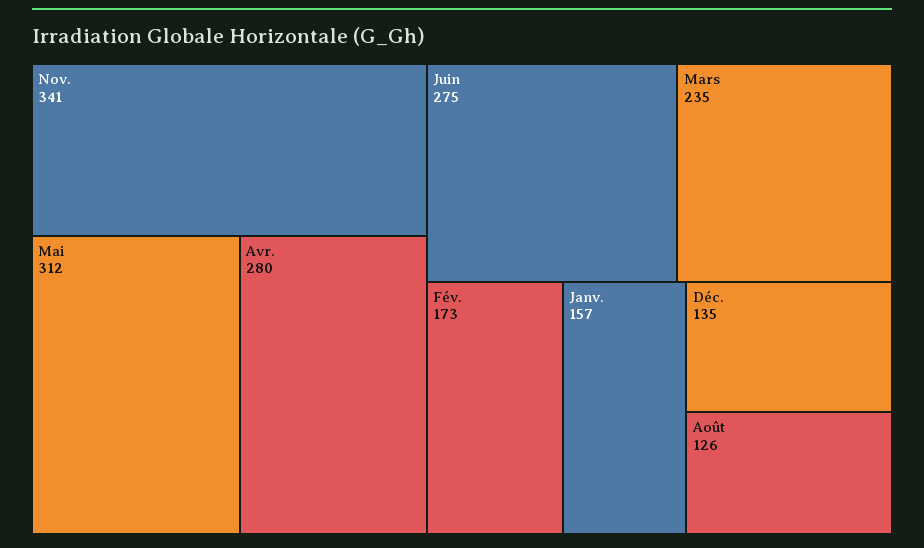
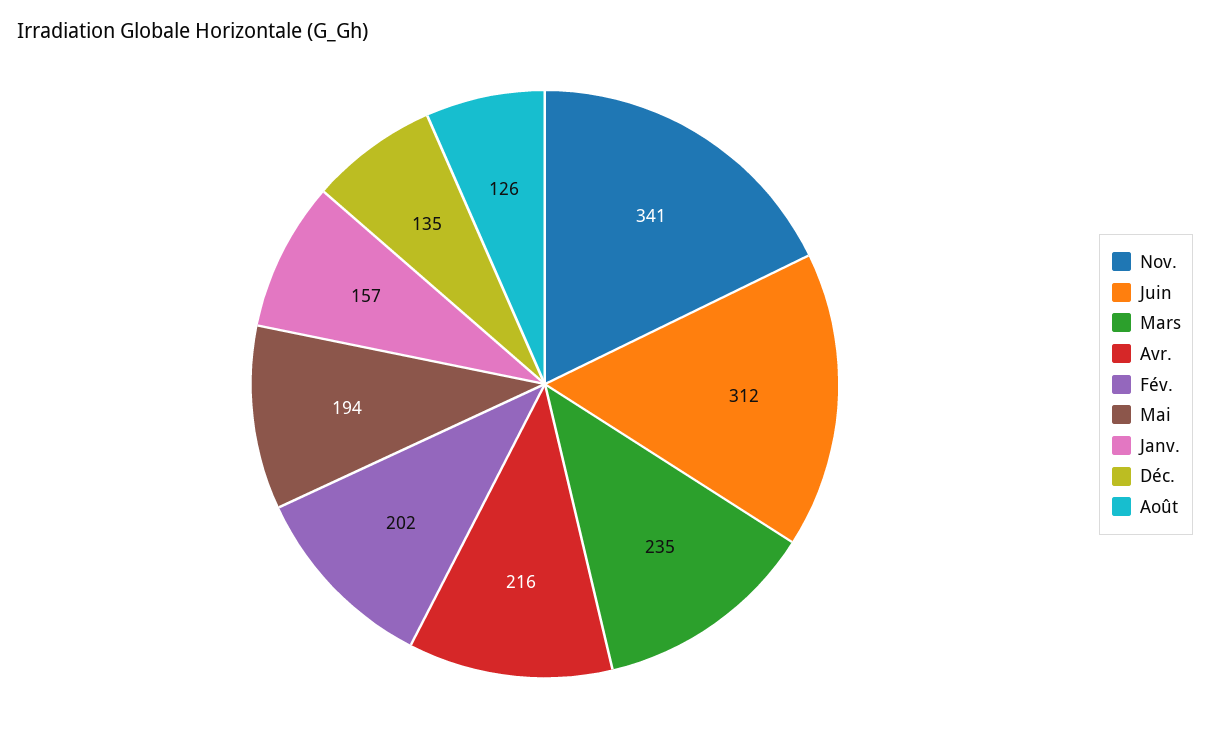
  {
    "Nov.": 341,
-   "Mai": 312,
+   "Mai": 194,
-   "Avr.": 280,
+   "Avr.": 216,
-   "Juin": 275,
+   "Juin": 312,
    "Mars": 235,
-   "Fév.": 173,
+   "Fév.": 202,
    "Janv.": 157,
    "Déc.": 135,
    "Août": 126
  }

